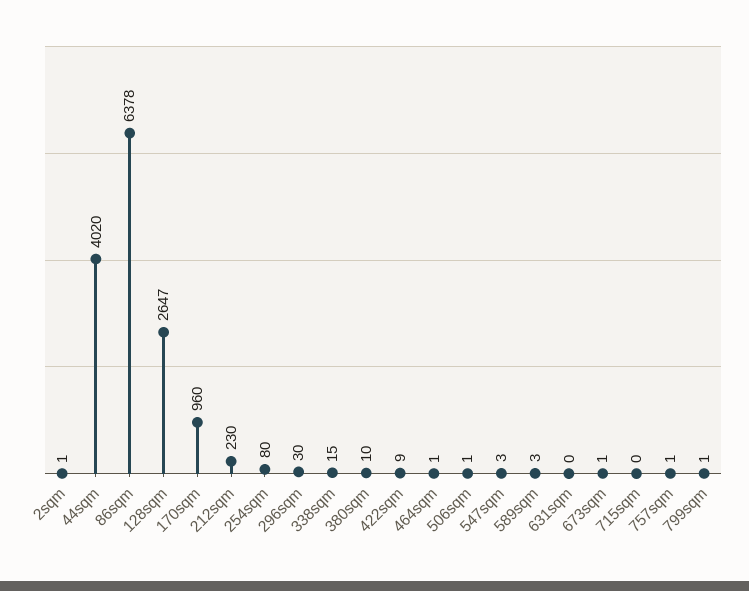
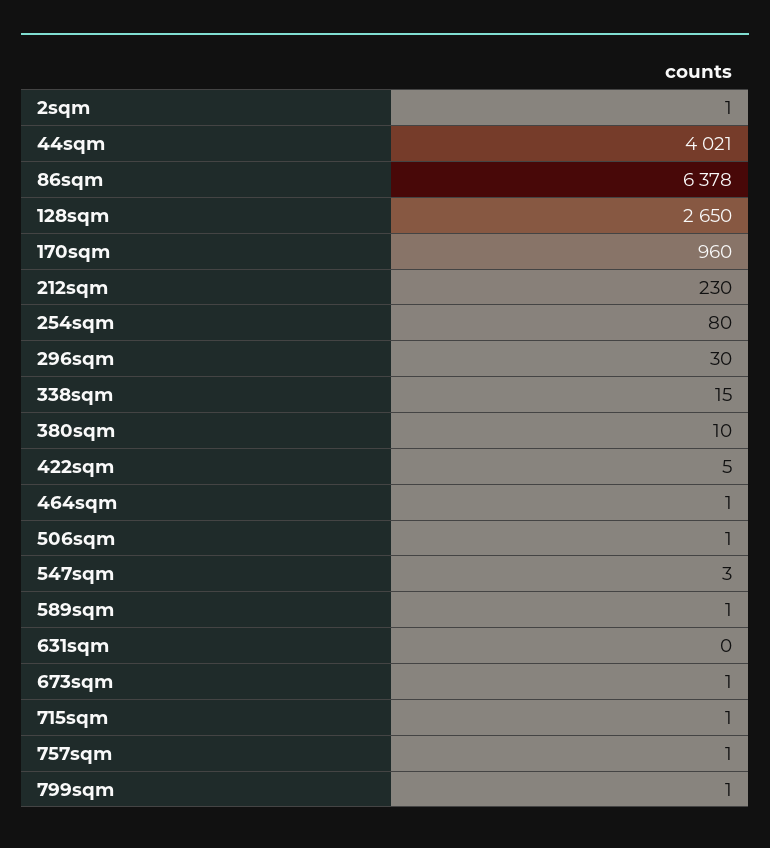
  {
    "2sqm": 1,
-   "44sqm": 4020,
+   "44sqm": 4021,
    "86sqm": 6378,
-   "128sqm": 2647,
+   "128sqm": 2650,
    "170sqm": 960,
    "212sqm": 230,
    "254sqm": 80,
    "296sqm": 30,
    "338sqm": 15,
    "380sqm": 10,
-   "422sqm": 9,
+   "422sqm": 5,
    "464sqm": 1,
    "506sqm": 1,
    "547sqm": 3,
-   "589sqm": 3,
+   "589sqm": 1,
    "631sqm": 0,
    "673sqm": 1,
-   "715sqm": 0,
+   "715sqm": 1,
    "757sqm": 1,
    "799sqm": 1
  }

